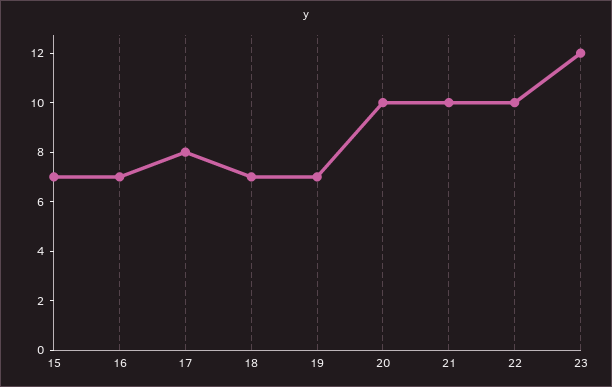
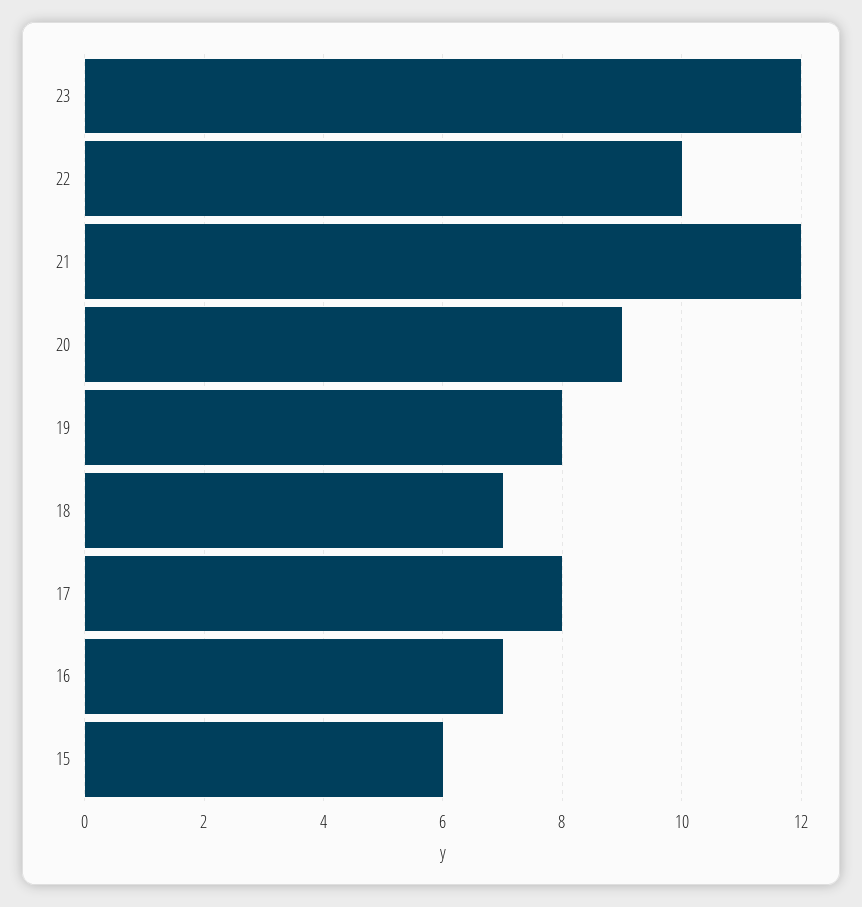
  {
-   "15": 7,
+   "15": 6,
    "16": 7,
    "17": 8,
    "18": 7,
-   "19": 7,
+   "19": 8,
-   "20": 10,
+   "20": 9,
-   "21": 10,
+   "21": 12,
    "22": 10,
    "23": 12
  }

